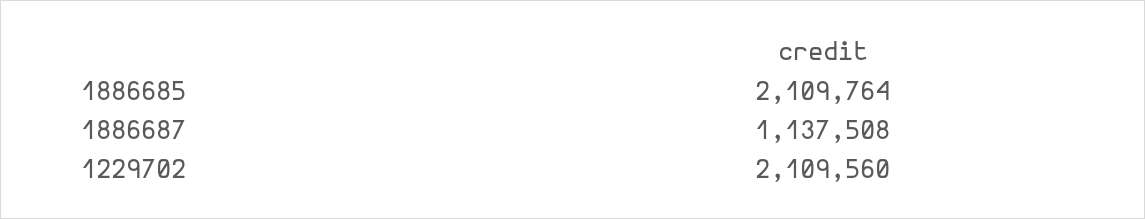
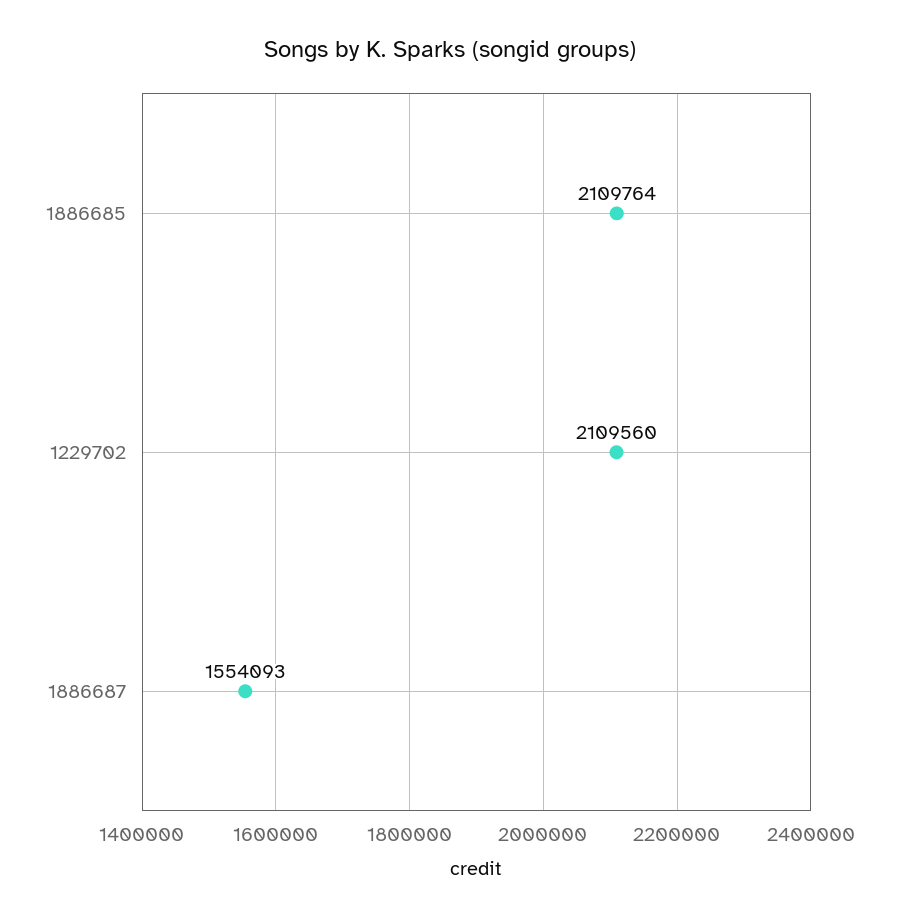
  {
    "1886685": 2109764,
-   "1886687": 1137508,
+   "1886687": 1554093,
    "1229702": 2109560
  }

